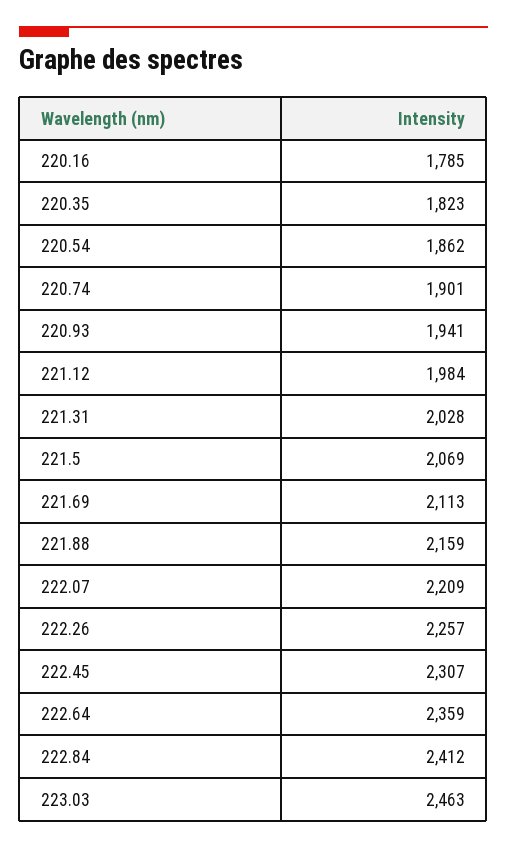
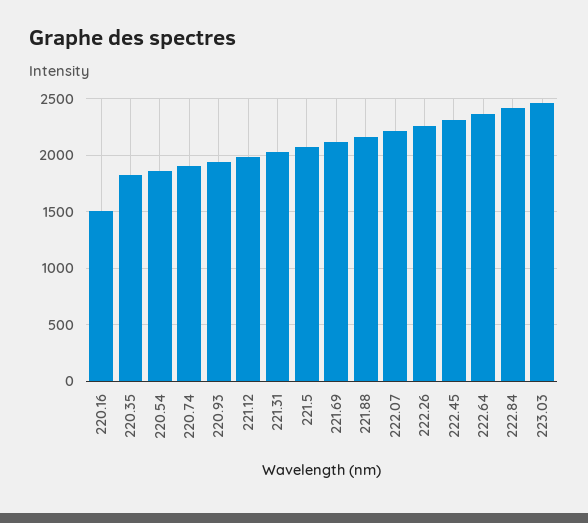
  {
-   "220.16": 1785,
+   "220.16": 1500,
    "220.35": 1823,
    "220.54": 1862,
    "220.74": 1901,
    "220.93": 1941,
    "221.12": 1984,
    "221.31": 2028,
    "221.5": 2069,
    "221.69": 2113,
    "221.88": 2159,
    "222.07": 2209,
    "222.26": 2257,
    "222.45": 2307,
    "222.64": 2359,
    "222.84": 2412,
    "223.03": 2463
  }

